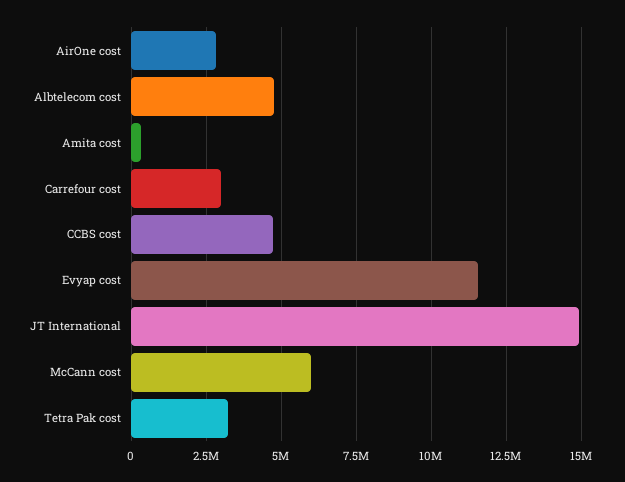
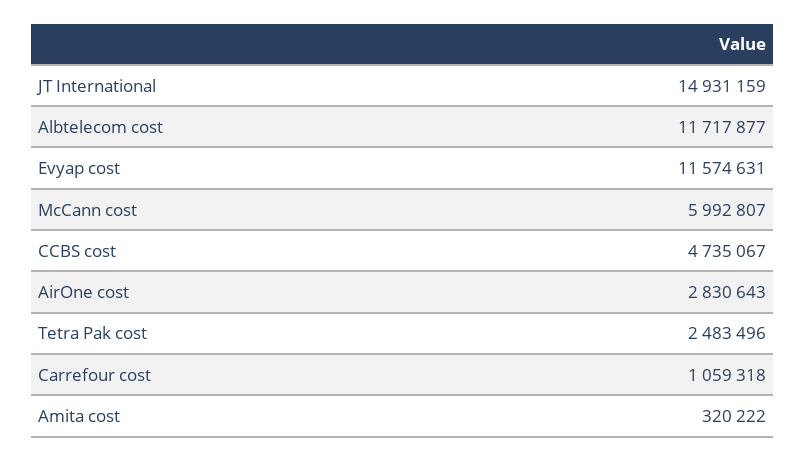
  {
    "AirOne cost": 2830643,
-   "Albtelecom cost": 4750000,
+   "Albtelecom cost": 11717877,
    "Amita cost": 320222,
-   "Carrefour cost": 3000000,
+   "Carrefour cost": 1059318,
    "CCBS cost": 4735067,
    "Evyap cost": 11574631,
    "JT International": 14931159,
    "McCann cost": 5992807,
-   "Tetra Pak cost": 3250000
+   "Tetra Pak cost": 2483496
  }

